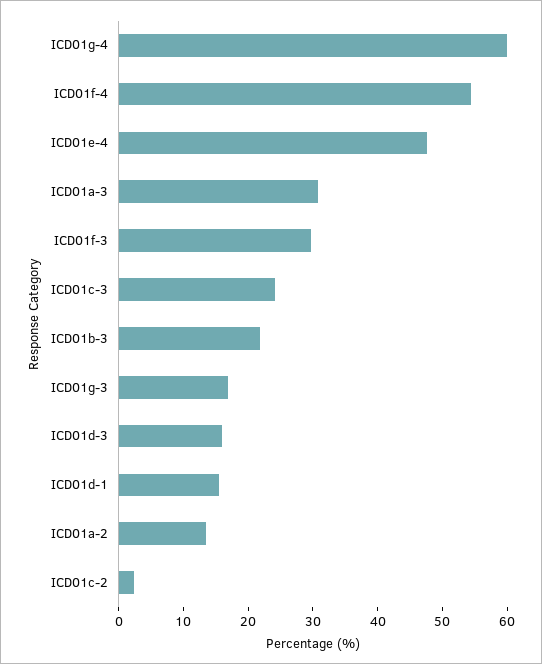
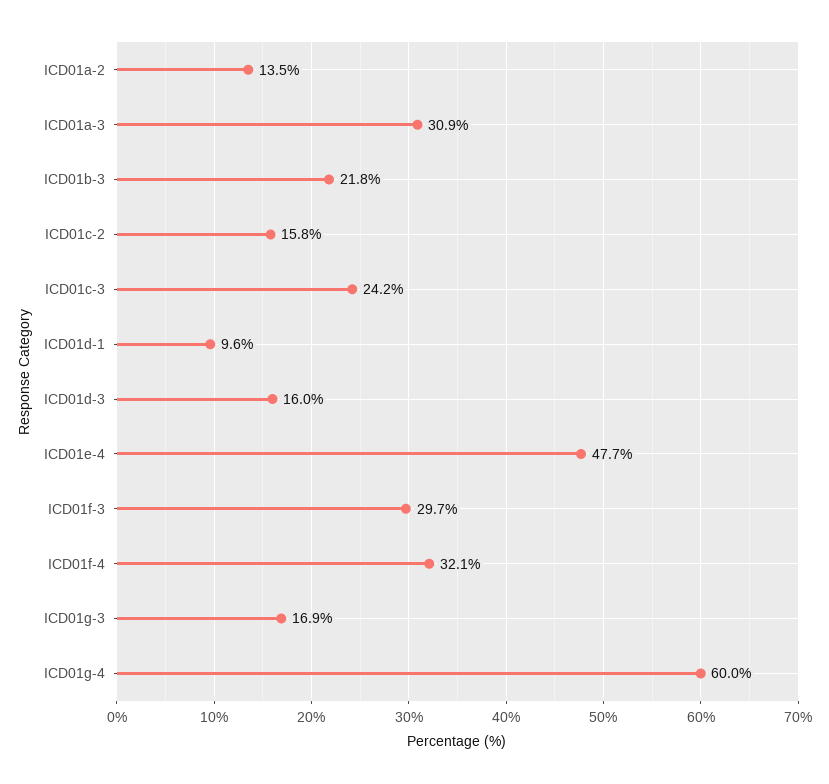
  {
    "ICD01g-4": 60,
-   "ICD01f-4": 54,
+   "ICD01f-4": 32.1,
    "ICD01e-4": 47.7,
    "ICD01a-3": 30.9,
    "ICD01f-3": 29.7,
    "ICD01c-3": 24.2,
    "ICD01b-3": 21.8,
    "ICD01g-3": 16.9,
    "ICD01d-3": 16,
-   "ICD01d-1": 16,
+   "ICD01d-1": 9.6,
    "ICD01a-2": 13.5,
-   "ICD01c-2": 2
+   "ICD01c-2": 15.8
  }

